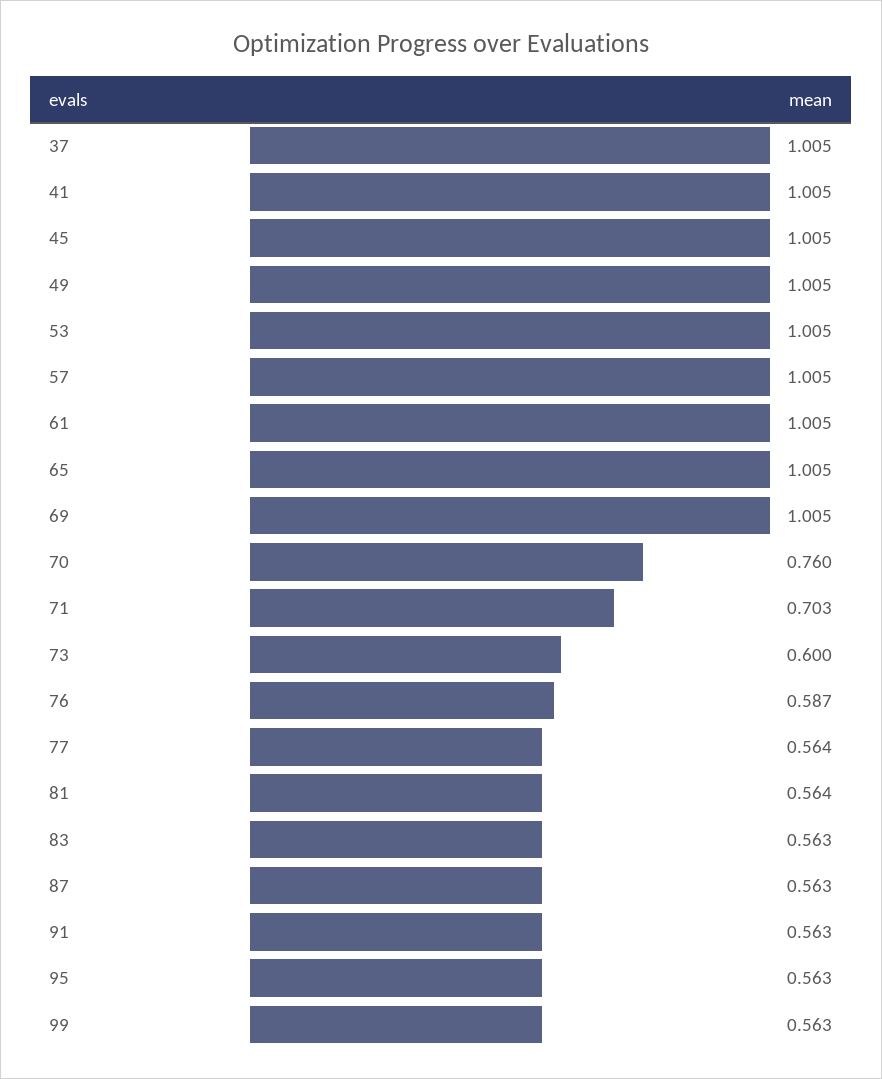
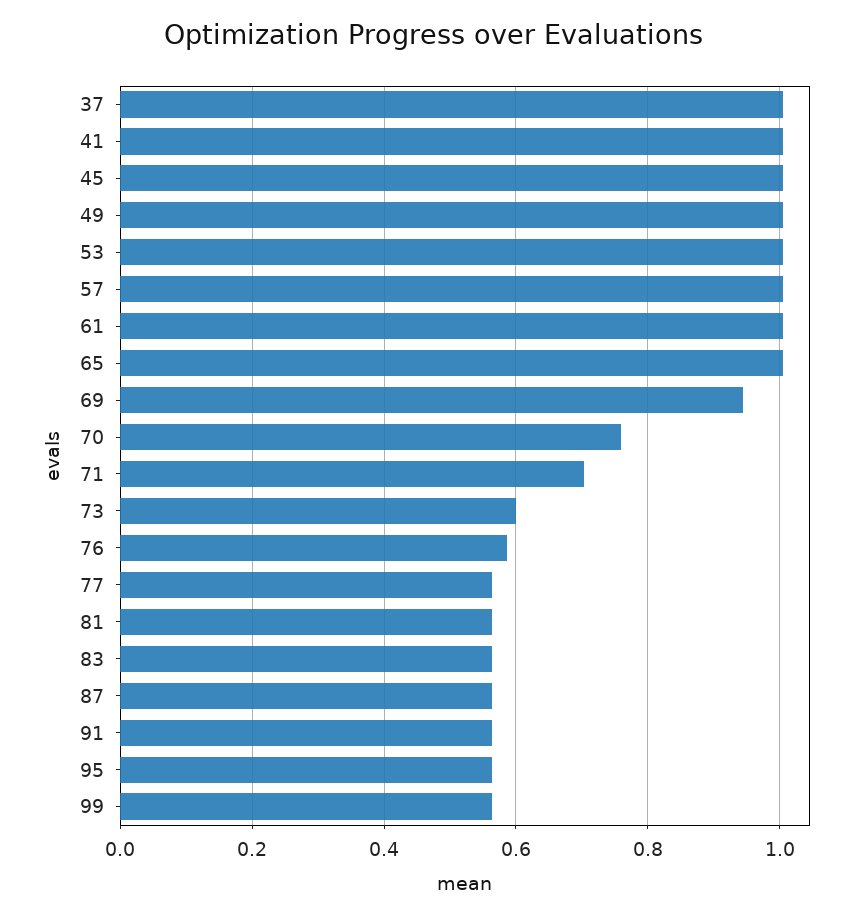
  {
    "37": 1.005,
    "41": 1.005,
    "45": 1.005,
    "49": 1.005,
    "53": 1.005,
    "57": 1.005,
    "61": 1.005,
    "65": 1.005,
-   "69": 1.005,
+   "69": 0.94,
    "70": 0.76,
    "71": 0.703,
    "73": 0.6,
    "76": 0.587,
    "77": 0.564,
    "81": 0.564,
    "83": 0.563,
    "87": 0.563,
    "91": 0.563,
    "95": 0.563,
    "99": 0.563
  }

